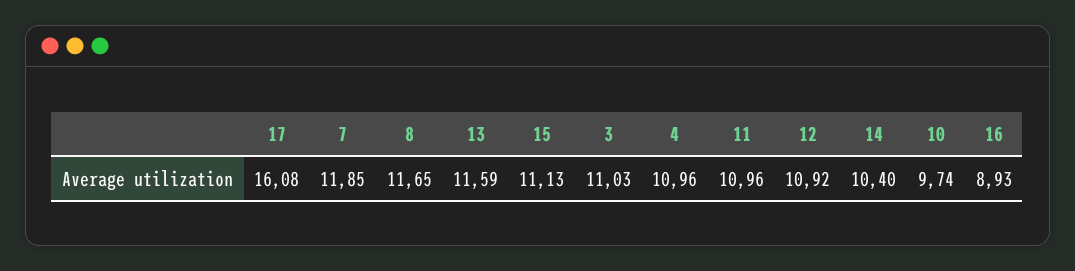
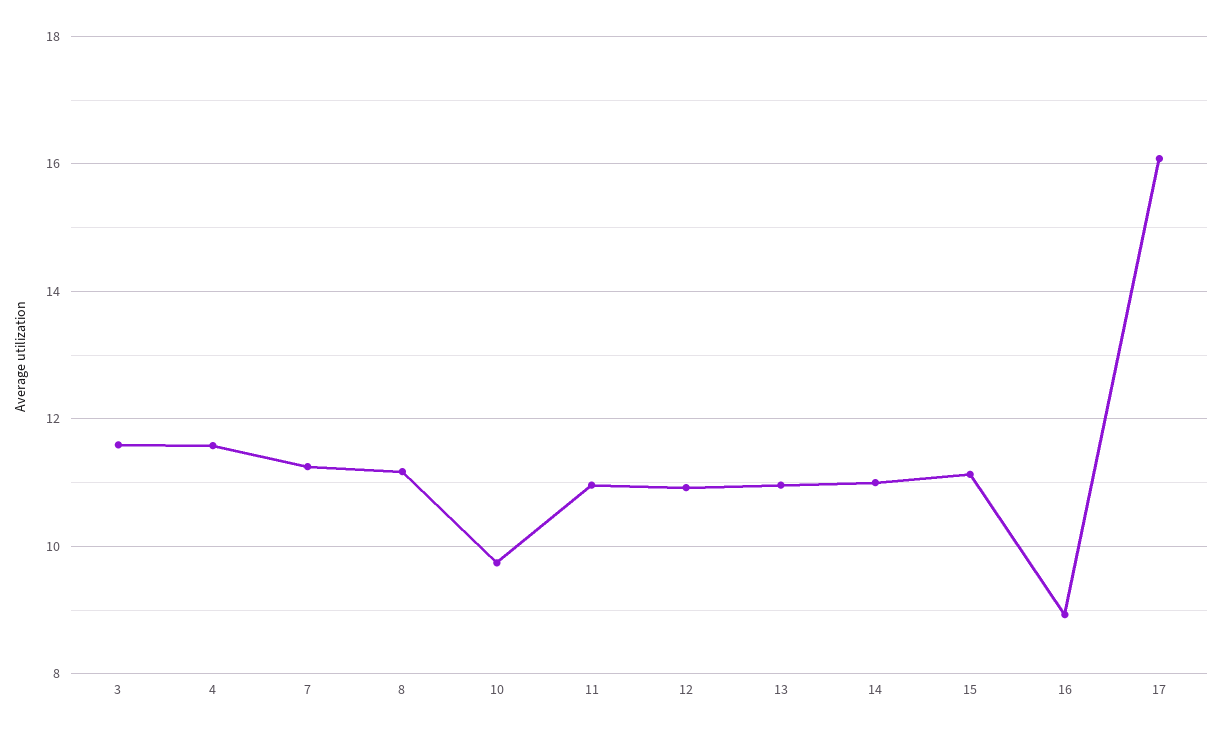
  {
    "17": 16.08,
-   "7": 11.85,
+   "7": 11.2,
-   "8": 11.65,
+   "8": 11.2,
-   "13": 11.59,
+   "13": 11,
    "15": 11.13,
-   "3": 11.03,
+   "3": 11.6,
-   "4": 10.96,
+   "4": 11.6,
    "11": 10.96,
    "12": 10.92,
-   "14": 10.4,
+   "14": 11,
    "10": 9.74,
    "16": 8.93
  }

